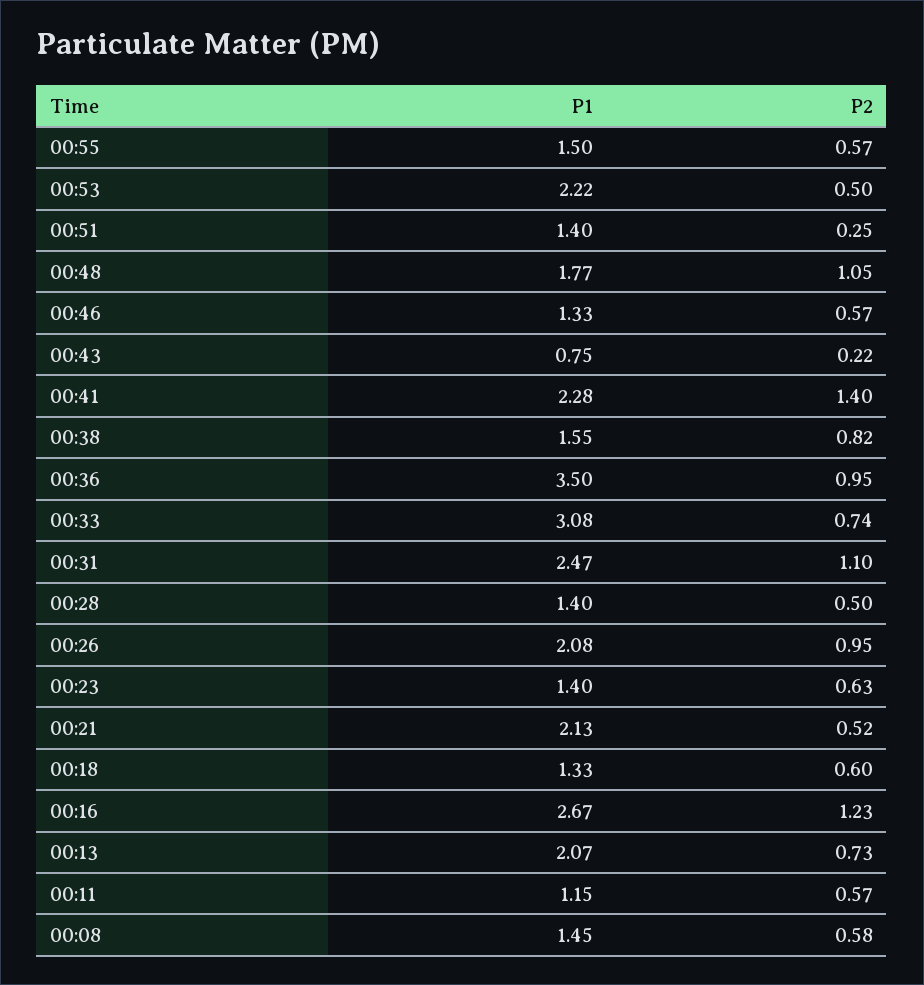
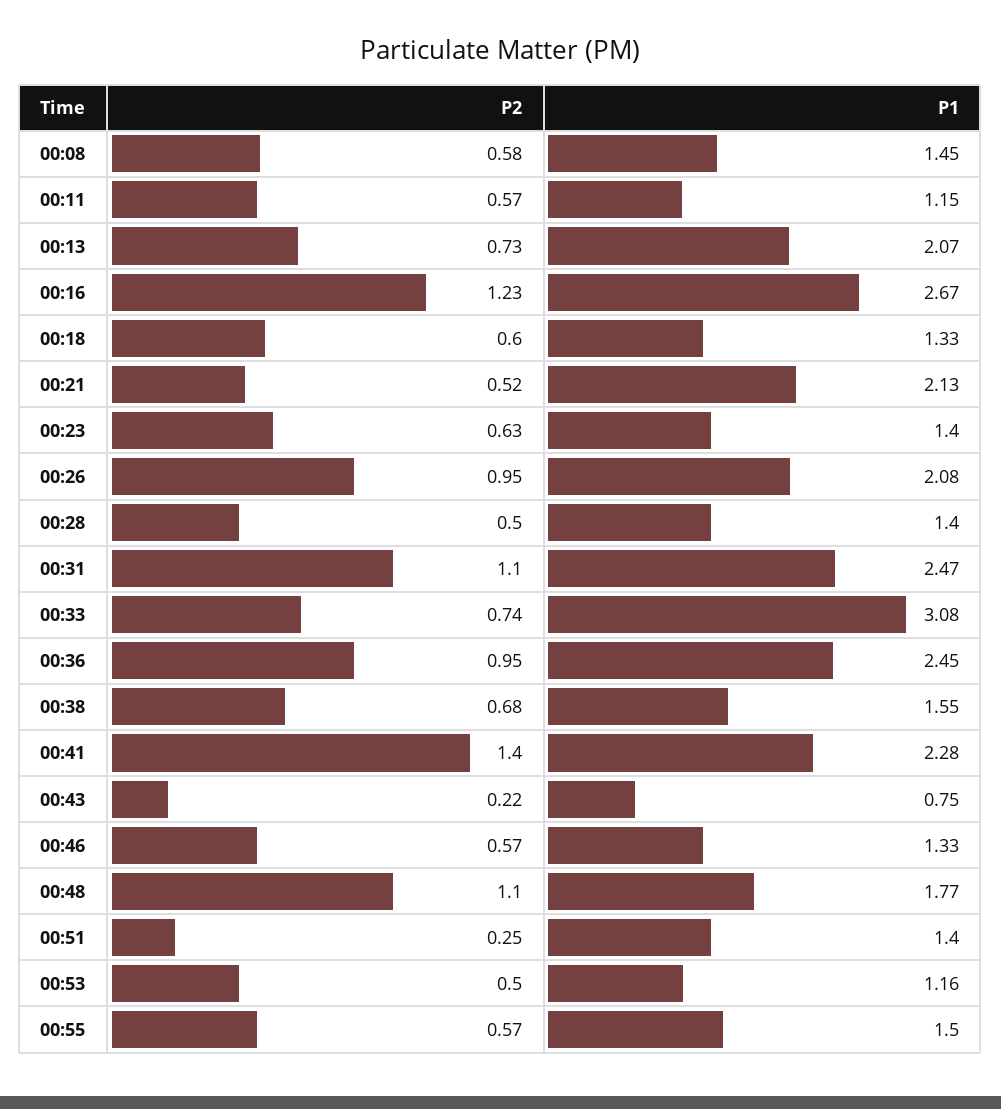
  {
    "P1": {
      "00:55": 1.5,
-     "00:53": 2.22,
+     "00:53": 1.16,
      "00:51": 1.4,
      "00:48": 1.77,
      "00:46": 1.33,
      "00:43": 0.75,
      "00:41": 2.28,
      "00:38": 1.55,
-     "00:36": 3.5,
+     "00:36": 2.45,
      "00:33": 3.08,
      "00:31": 2.47,
      "00:28": 1.4,
      "00:26": 2.08,
      "00:23": 1.4,
      "00:21": 2.13,
      "00:18": 1.33,
      "00:16": 2.67,
      "00:13": 2.07,
      "00:11": 1.15,
      "00:08": 1.45
    },
    "P2": {
      "00:55": 0.57,
      "00:53": 0.5,
      "00:51": 0.25,
-     "00:48": 1.05,
+     "00:48": 1.1,
      "00:46": 0.57,
      "00:43": 0.22,
      "00:41": 1.4,
-     "00:38": 0.82,
+     "00:38": 0.68,
      "00:36": 0.95,
      "00:33": 0.74,
      "00:31": 1.1,
      "00:28": 0.5,
      "00:26": 0.95,
      "00:23": 0.63,
      "00:21": 0.52,
      "00:18": 0.6,
      "00:16": 1.23,
      "00:13": 0.73,
      "00:11": 0.57,
      "00:08": 0.58
    }
  }

